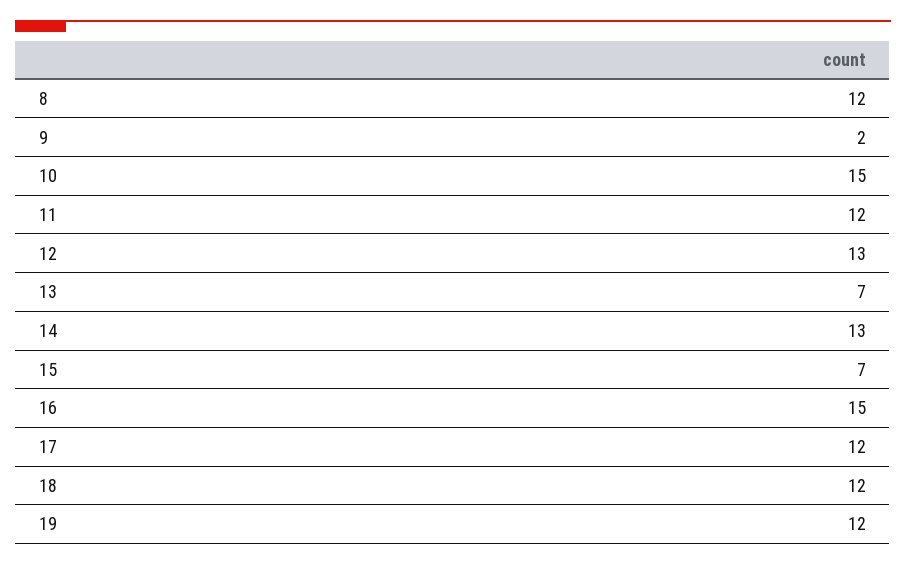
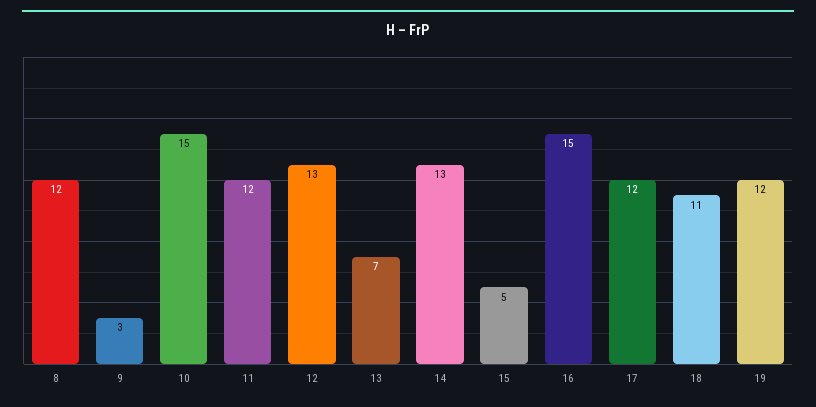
  {
    "8": 12,
-   "9": 2,
+   "9": 3,
    "10": 15,
    "11": 12,
    "12": 13,
    "13": 7,
    "14": 13,
-   "15": 7,
+   "15": 5,
    "16": 15,
    "17": 12,
-   "18": 12,
+   "18": 11,
    "19": 12
  }

